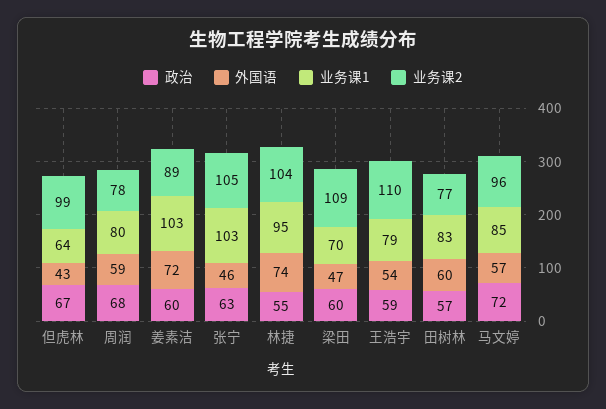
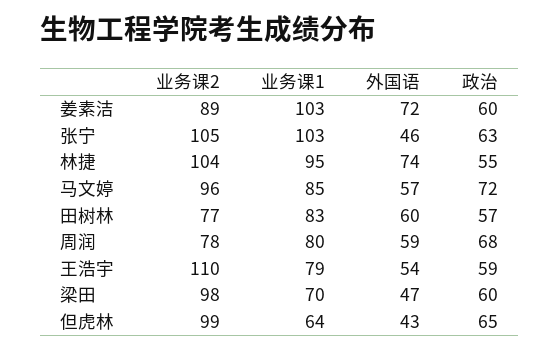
  {
    "政治": {
-     "但虎林": 67,
+     "但虎林": 65,
      "周润": 68,
      "姜素洁": 60,
      "张宁": 63,
      "林捷": 55,
      "梁田": 60,
      "王浩宇": 59,
      "田树林": 57,
      "马文婷": 72
    },
    "外国语": {
      "但虎林": 43,
      "周润": 59,
      "姜素洁": 72,
      "张宁": 46,
      "林捷": 74,
      "梁田": 47,
      "王浩宇": 54,
      "田树林": 60,
      "马文婷": 57
    },
    "业务课1": {
      "但虎林": 64,
      "周润": 80,
      "姜素洁": 103,
      "张宁": 103,
      "林捷": 95,
      "梁田": 70,
      "王浩宇": 79,
      "田树林": 83,
      "马文婷": 85
    },
    "业务课2": {
      "但虎林": 99,
      "周润": 78,
      "姜素洁": 89,
      "张宁": 105,
      "林捷": 104,
-     "梁田": 109,
+     "梁田": 98,
      "王浩宇": 110,
      "田树林": 77,
      "马文婷": 96
    }
  }

